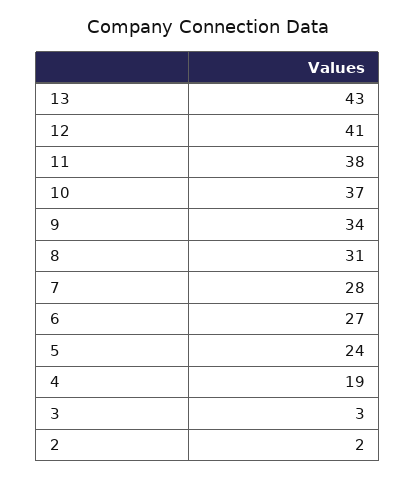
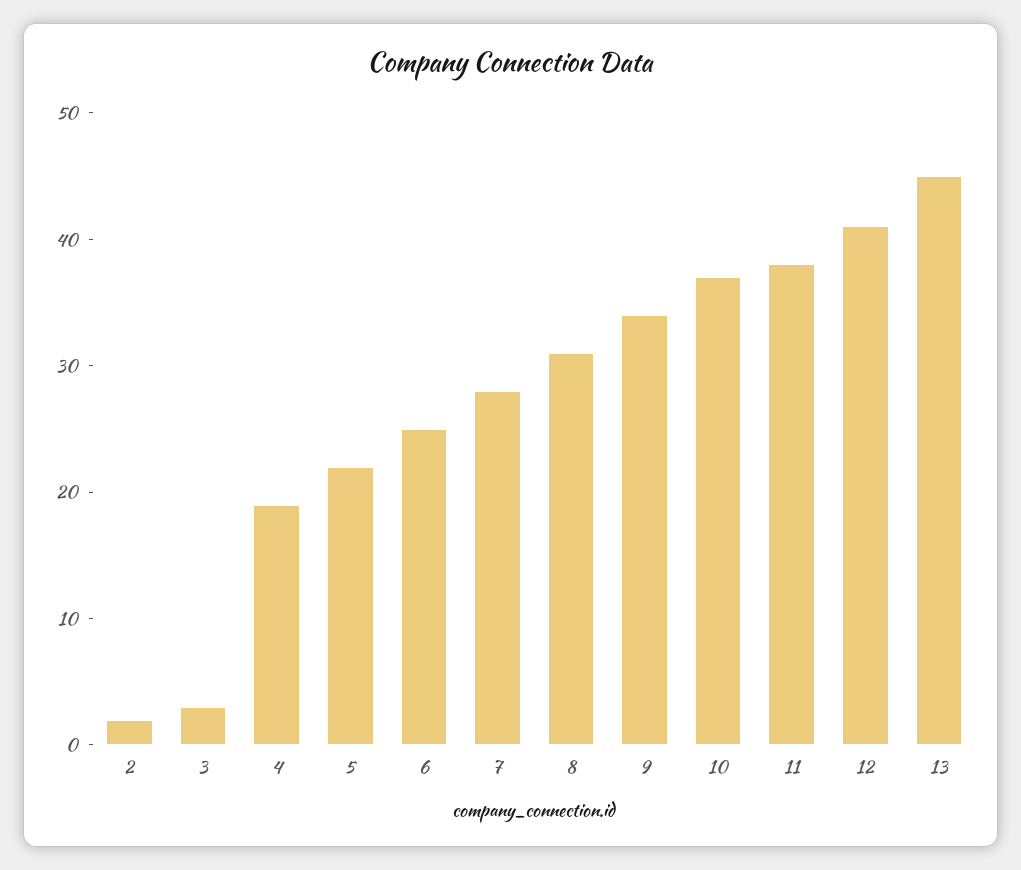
  {
-   "13": 43,
+   "13": 45,
    "12": 41,
    "11": 38,
    "10": 37,
    "9": 34,
    "8": 31,
    "7": 28,
-   "6": 27,
+   "6": 25,
-   "5": 24,
+   "5": 22,
    "4": 19,
    "3": 3,
    "2": 2
  }

